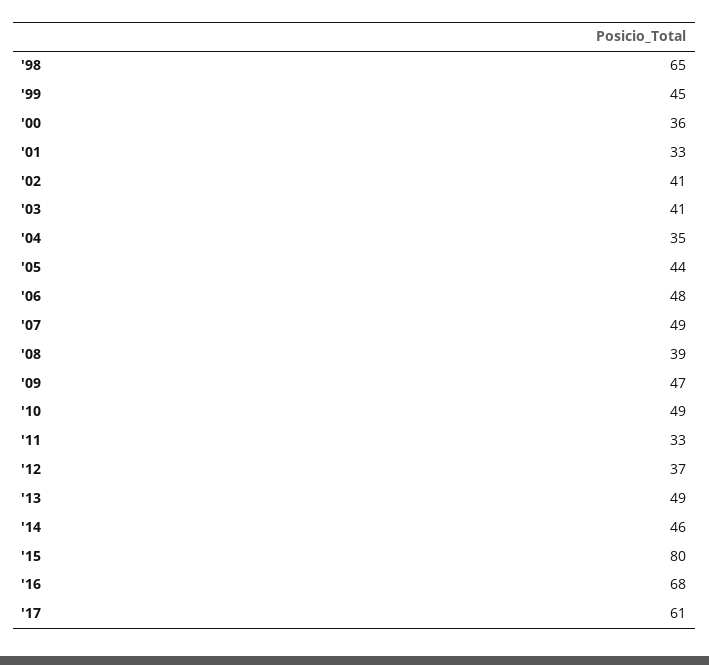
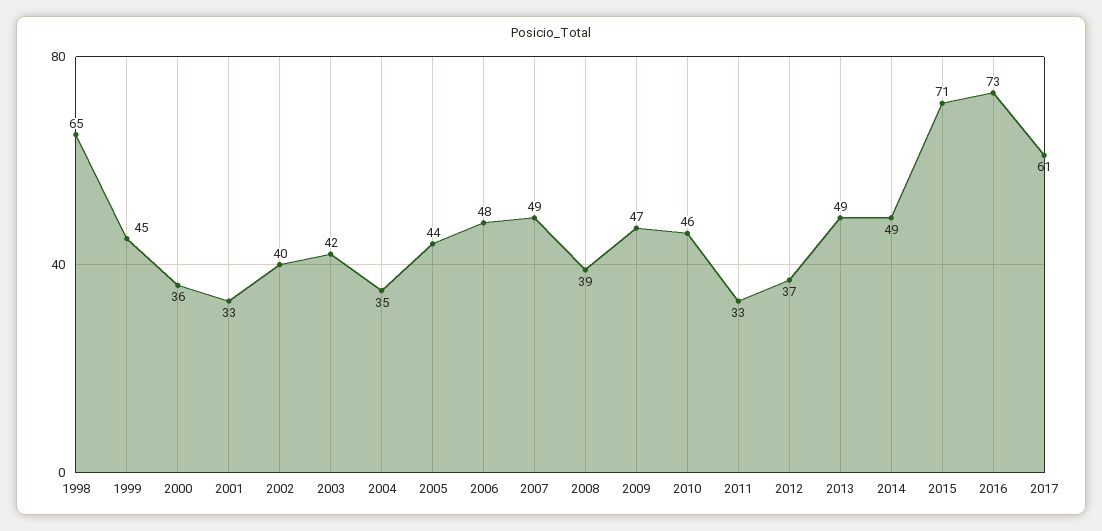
  {
    "'98": 65,
    "'99": 45,
    "'00": 36,
    "'01": 33,
-   "'02": 41,
+   "'02": 40,
-   "'03": 41,
+   "'03": 42,
    "'04": 35,
    "'05": 44,
    "'06": 48,
    "'07": 49,
    "'08": 39,
    "'09": 47,
-   "'10": 49,
+   "'10": 46,
    "'11": 33,
    "'12": 37,
    "'13": 49,
-   "'14": 46,
+   "'14": 49,
-   "'15": 80,
+   "'15": 71,
-   "'16": 68,
+   "'16": 73,
    "'17": 61
  }

